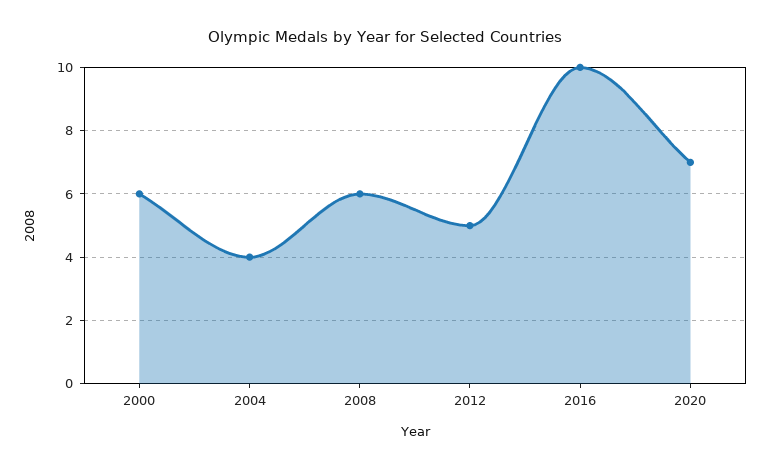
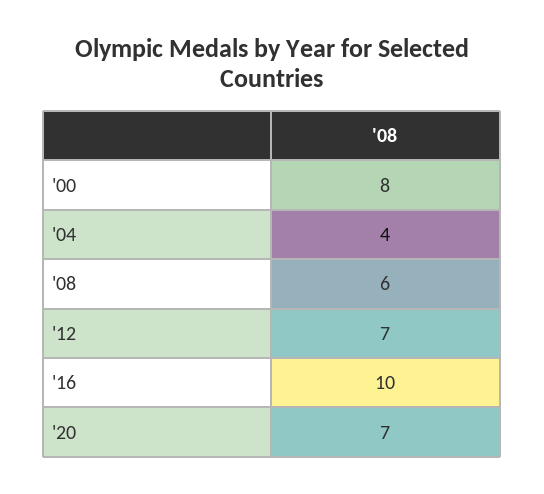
  {
-   "2000": 6,
+   "2000": 8,
    "2004": 4,
    "2008": 6,
-   "2012": 5,
+   "2012": 7,
    "2016": 10,
    "2020": 7
  }

